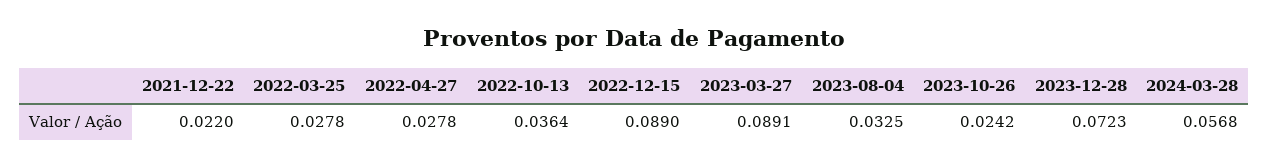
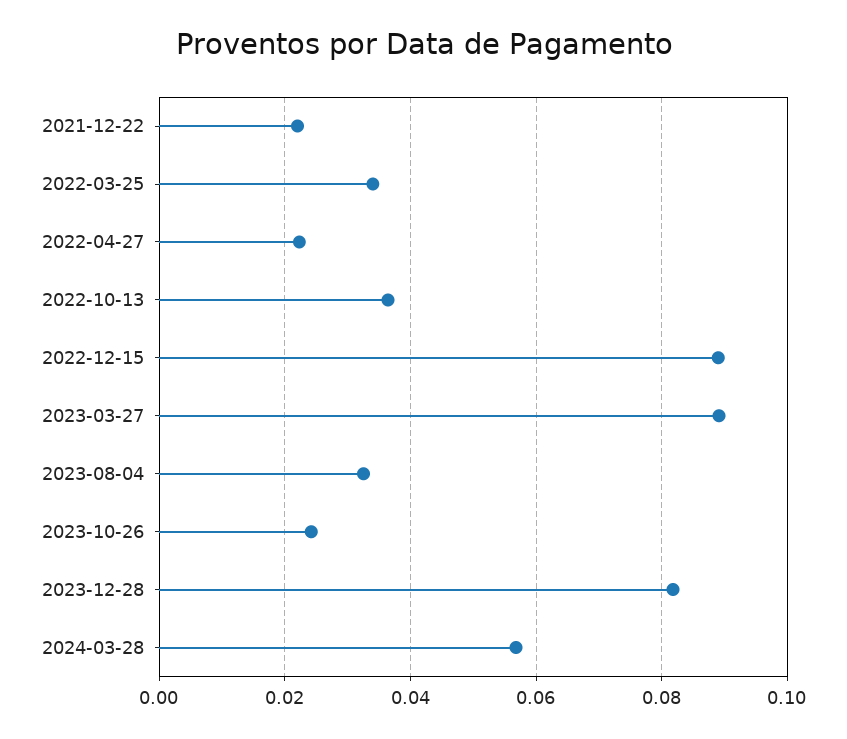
  {
    "2021-12-22": 0.022,
-   "2022-03-25": 0.0278,
+   "2022-03-25": 0.034,
-   "2022-04-27": 0.0278,
+   "2022-04-27": 0.022,
    "2022-10-13": 0.0364,
    "2022-12-15": 0.089,
    "2023-03-27": 0.0891,
    "2023-08-04": 0.0325,
    "2023-10-26": 0.0242,
-   "2023-12-28": 0.0723,
+   "2023-12-28": 0.082,
    "2024-03-28": 0.0568
  }

